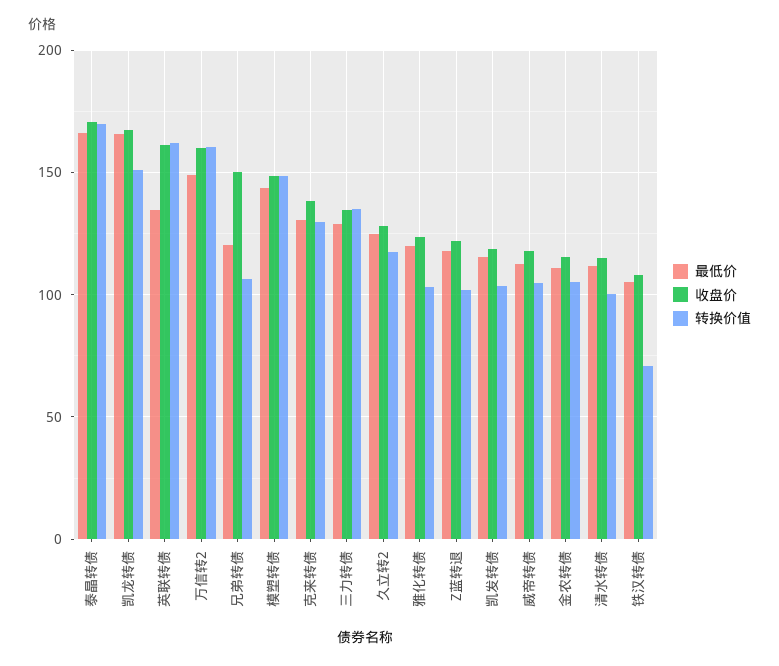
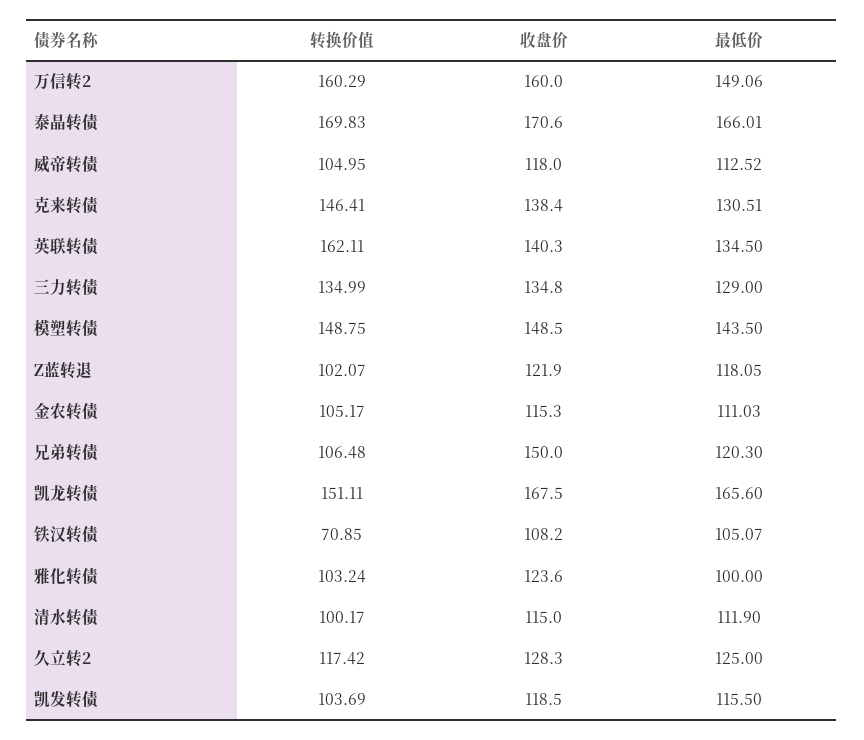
  {
    "最低价": {
      "泰晶转债": 166.01,
      "凯龙转债": 165.6,
      "英联转债": 134.5,
      "万信转2": 149.06,
      "兄弟转债": 120.3,
      "模塑转债": 143.5,
      "克来转债": 130.51,
      "三力转债": 129,
      "久立转2": 125,
-     "雅化转债": 120,
+     "雅化转债": 100,
      "Z蓝转退": 118.05,
      "凯发转债": 115.5,
      "威帝转债": 112.52,
      "金农转债": 111.03,
      "清水转债": 111.9,
      "铁汉转债": 105.07
    },
    "收盘价": {
      "泰晶转债": 170.6,
      "凯龙转债": 167.5,
-     "英联转债": 160,
+     "英联转债": 140.3,
      "万信转2": 160,
      "兄弟转债": 150,
      "模塑转债": 148.5,
      "克来转债": 138.4,
      "三力转债": 134.8,
      "久立转2": 128.3,
      "雅化转债": 123.6,
      "Z蓝转退": 121.9,
      "凯发转债": 118.5,
      "威帝转债": 118,
      "金农转债": 115.3,
      "清水转债": 115,
      "铁汉转债": 108.2
    },
    "转换价值": {
      "泰晶转债": 169.83,
      "凯龙转债": 151.11,
      "英联转债": 162.11,
      "万信转2": 160.29,
      "兄弟转债": 106.48,
      "模塑转债": 148.75,
-     "克来转债": 130,
+     "克来转债": 146.41,
      "三力转债": 134.99,
      "久立转2": 117.42,
      "雅化转债": 103.24,
      "Z蓝转退": 102.07,
      "凯发转债": 103.69,
      "威帝转债": 104.95,
      "金农转债": 105.17,
      "清水转债": 100.17,
      "铁汉转债": 70.85
    }
  }

